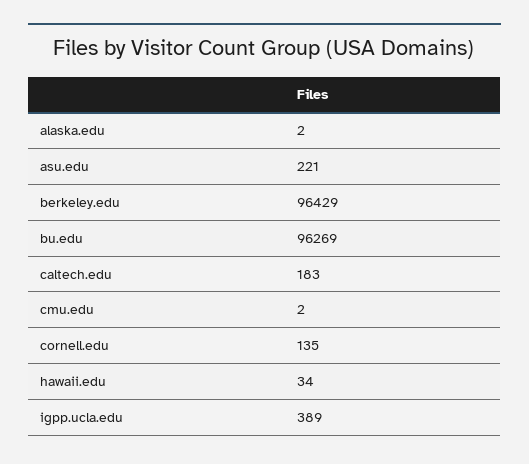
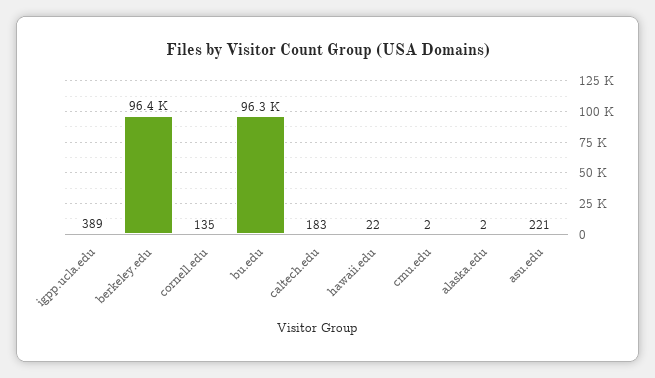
  {
    "alaska.edu": 2,
    "asu.edu": 221,
    "berkeley.edu": 96429,
    "bu.edu": 96269,
    "caltech.edu": 183,
    "cmu.edu": 2,
    "cornell.edu": 135,
-   "hawaii.edu": 34,
+   "hawaii.edu": 22,
    "igpp.ucla.edu": 389
  }

